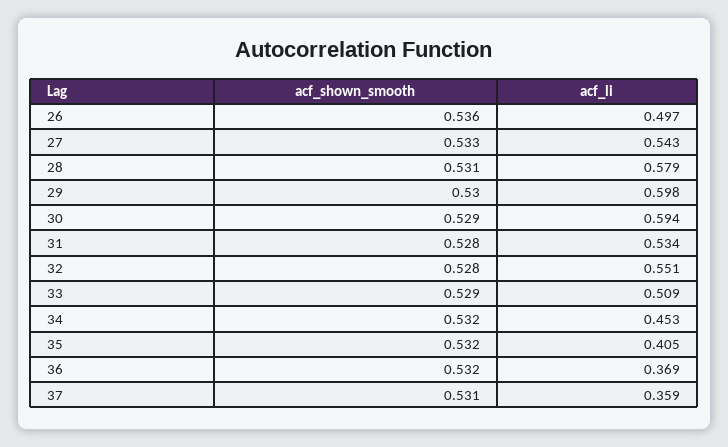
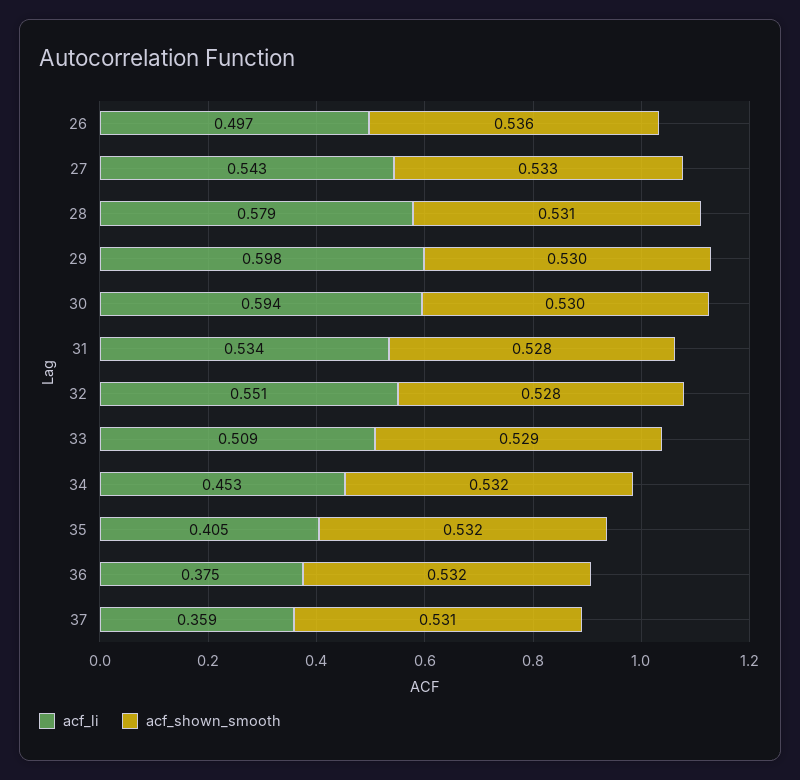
  {
    "acf_shown_smooth": {
      "26": 0.536,
      "27": 0.533,
      "28": 0.531,
      "29": 0.53,
-     "30": 0.529,
+     "30": 0.53,
      "31": 0.528,
      "32": 0.528,
      "33": 0.529,
      "34": 0.532,
      "35": 0.532,
      "36": 0.532,
      "37": 0.531
    },
    "acf_li": {
      "26": 0.497,
      "27": 0.543,
      "28": 0.579,
      "29": 0.598,
      "30": 0.594,
      "31": 0.534,
      "32": 0.551,
      "33": 0.509,
      "34": 0.453,
      "35": 0.405,
-     "36": 0.369,
+     "36": 0.375,
      "37": 0.359
    }
  }

